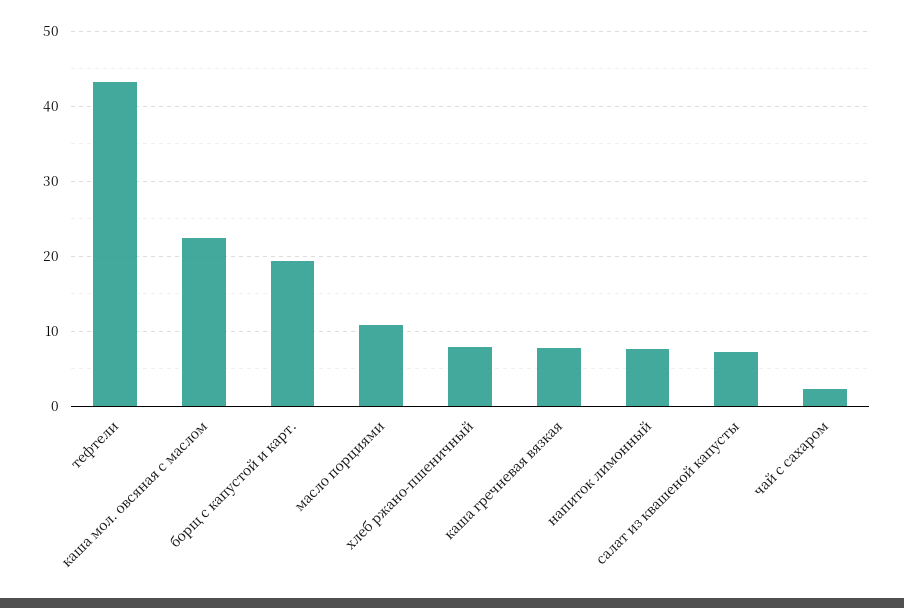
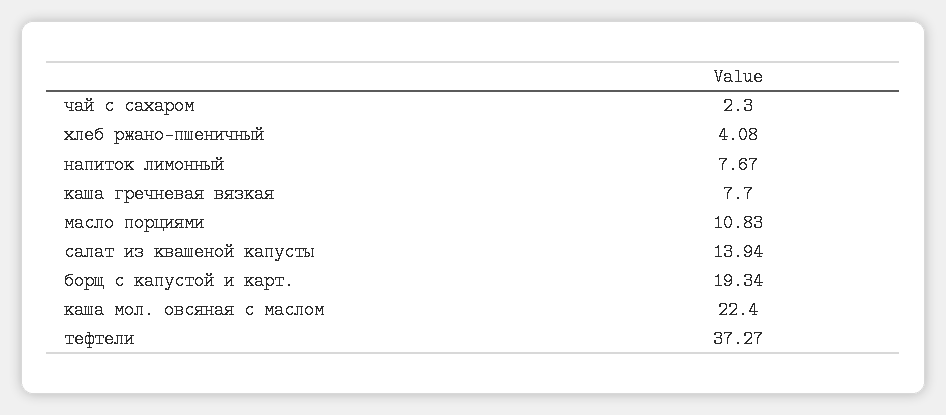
  {
-   "тефтели": 43,
+   "тефтели": 37.27,
    "каша мол. овсяная с маслом": 22.4,
    "борщ с капустой и карт.": 19.34,
    "масло порциями": 10.83,
-   "хлеб ржано-пшеничный": 8,
+   "хлеб ржано-пшеничный": 4.08,
    "каша гречневая вязкая": 7.7,
    "напиток лимонный": 7.67,
-   "салат из квашеной капусты": 7,
+   "салат из квашеной капусты": 13.94,
    "чай с сахаром": 2.3
  }

